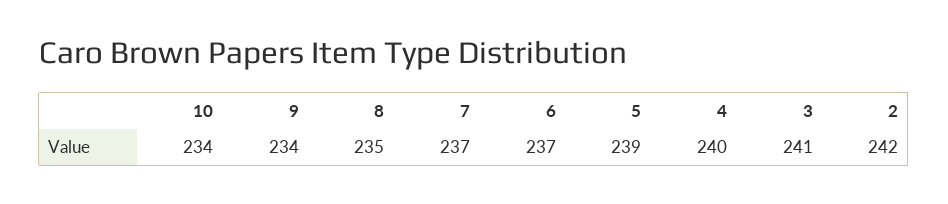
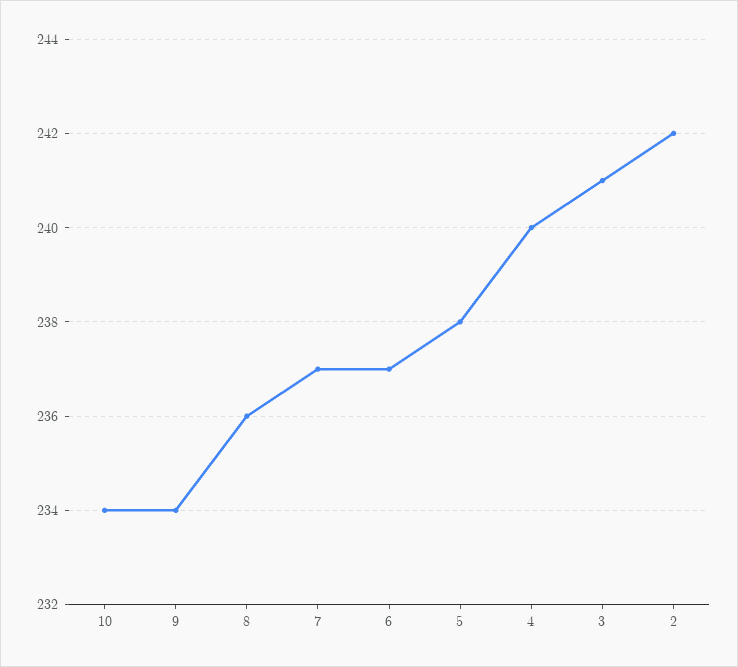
  {
    "10": 234,
    "9": 234,
-   "8": 235,
+   "8": 236,
    "7": 237,
    "6": 237,
-   "5": 239,
+   "5": 238,
    "4": 240,
    "3": 241,
    "2": 242
  }

